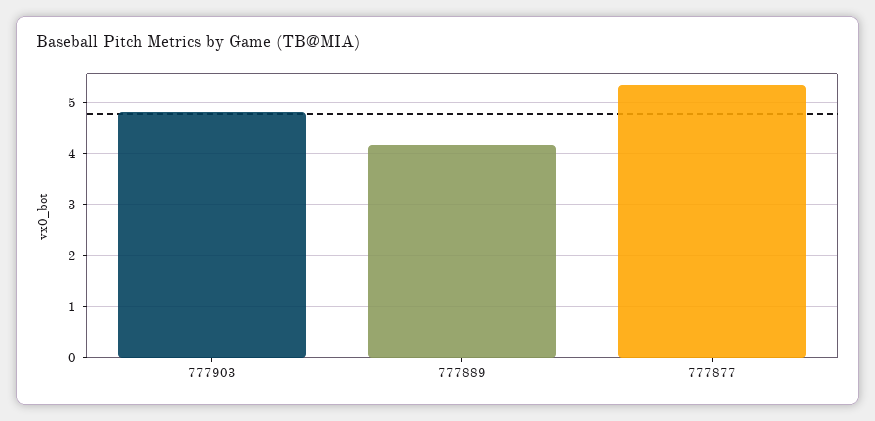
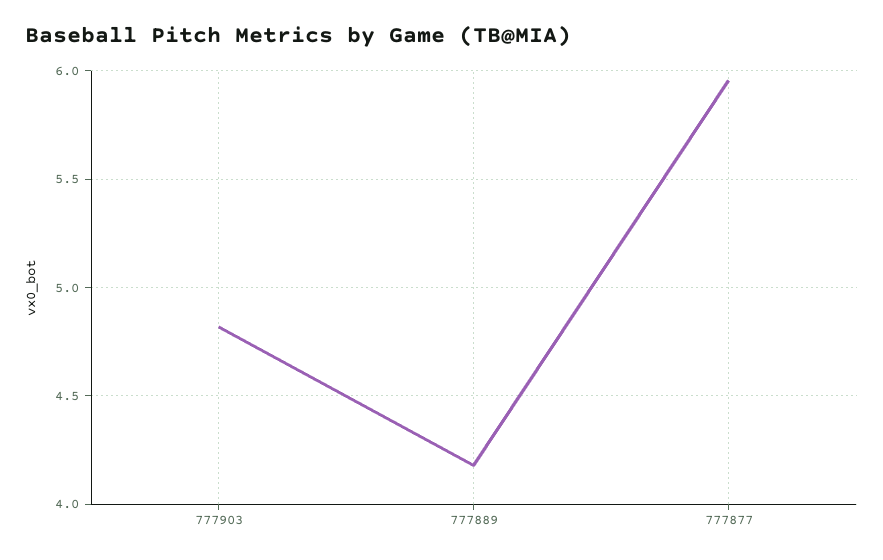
  {
    "777903": 4.8,
    "777889": 4.2,
-   "777877": 5.4
+   "777877": 5.95
  }

